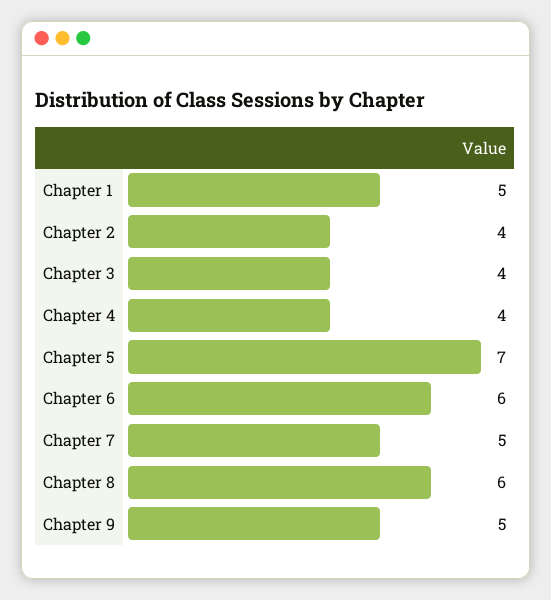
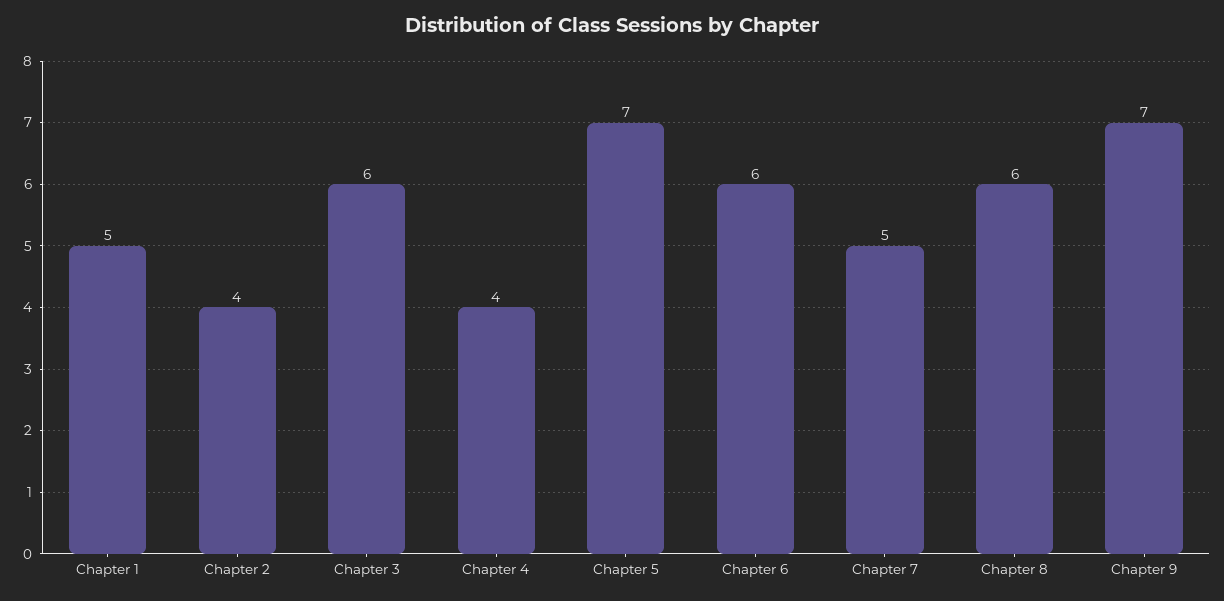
  {
    "Chapter 1": 5,
    "Chapter 2": 4,
-   "Chapter 3": 4,
+   "Chapter 3": 6,
    "Chapter 4": 4,
    "Chapter 5": 7,
    "Chapter 6": 6,
    "Chapter 7": 5,
    "Chapter 8": 6,
-   "Chapter 9": 5
+   "Chapter 9": 7
  }

